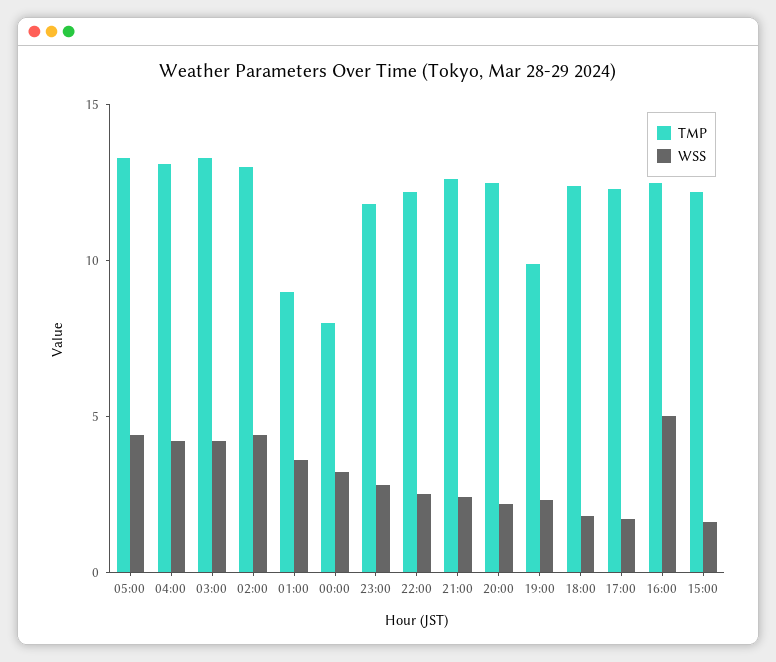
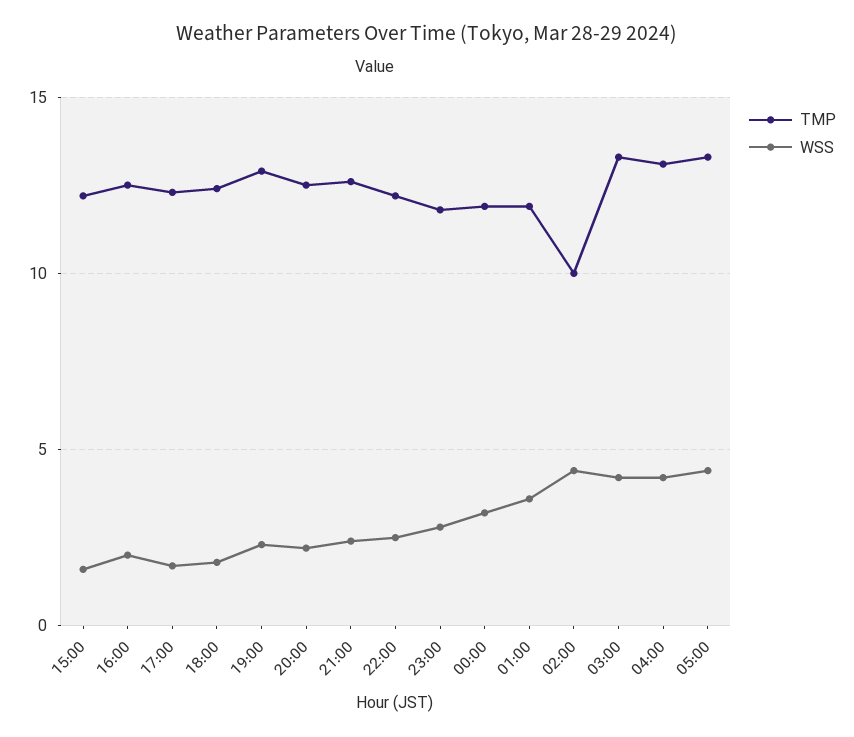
  {
    "TMP": {
      "05:00": 13.5,
      "04:00": 13,
      "03:00": 13.5,
-     "02:00": 13,
+     "02:00": 10,
-     "01:00": 9,
+     "01:00": 12,
-     "00:00": 8,
+     "00:00": 12,
      "23:00": 12,
      "22:00": 12,
      "21:00": 12.5,
      "20:00": 12.5,
-     "19:00": 10,
+     "19:00": 13,
      "18:00": 12.5,
      "17:00": 12.5,
      "16:00": 12.5,
      "15:00": 12
    },
    "WSS": {
      "05:00": 4.5,
      "04:00": 4,
      "03:00": 4,
      "02:00": 4.5,
      "01:00": 3.5,
      "00:00": 3,
      "23:00": 3,
      "22:00": 2.5,
      "21:00": 2.5,
      "20:00": 2,
      "19:00": 2.5,
      "18:00": 2,
      "17:00": 1.5,
-     "16:00": 5,
+     "16:00": 2,
      "15:00": 1.5
    }
  }

